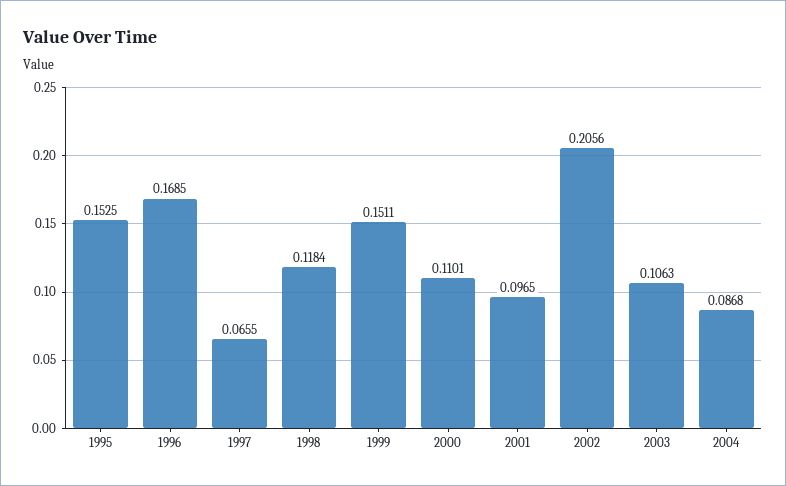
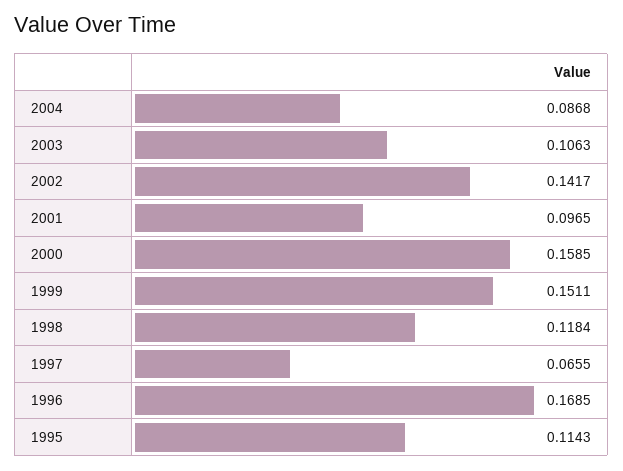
  {
-   "1995": 0.1525,
+   "1995": 0.1143,
    "1996": 0.1685,
    "1997": 0.0655,
    "1998": 0.1184,
    "1999": 0.1511,
-   "2000": 0.1101,
+   "2000": 0.1585,
    "2001": 0.0965,
-   "2002": 0.2056,
+   "2002": 0.1417,
    "2003": 0.1063,
    "2004": 0.0868
  }

